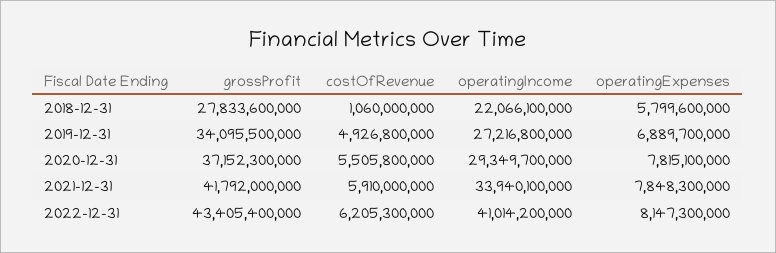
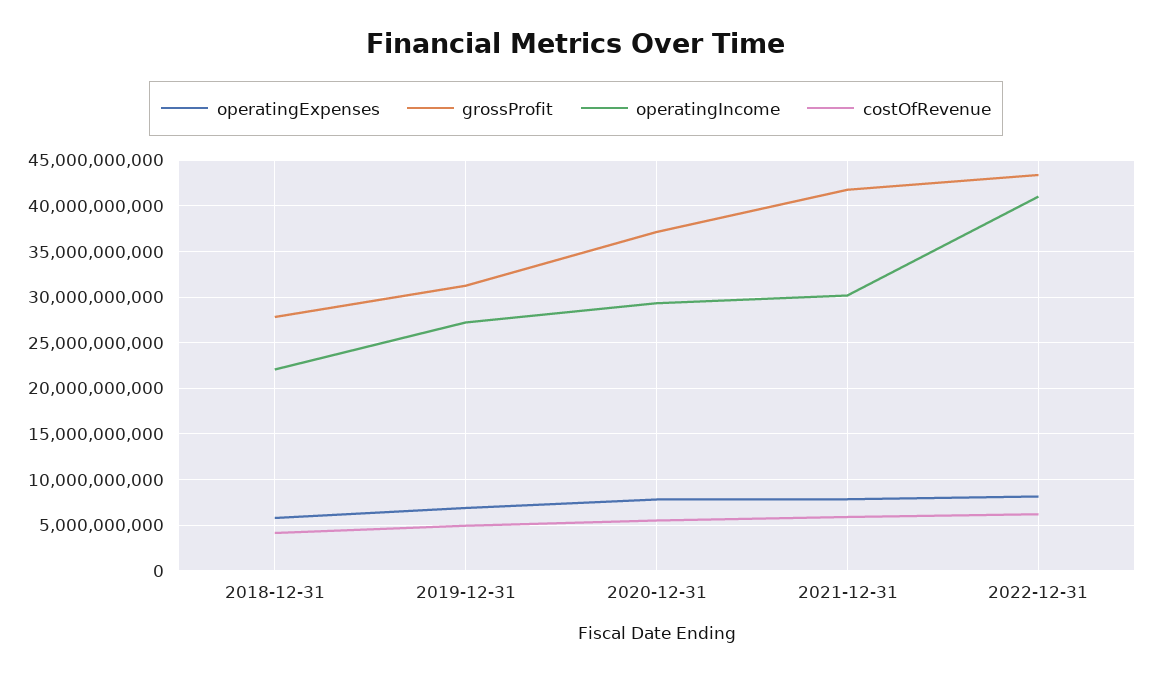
  {
    "grossProfit": {
      "2018-12-31": 27833600000,
-     "2019-12-31": 34095500000,
+     "2019-12-31": 31000000000,
      "2020-12-31": 37152300000,
      "2021-12-31": 41792000000,
      "2022-12-31": 43405400000
    },
    "costOfRevenue": {
-     "2018-12-31": 1060000000,
+     "2018-12-31": 4000000000,
      "2019-12-31": 4926800000,
      "2020-12-31": 5505800000,
      "2021-12-31": 5910000000,
      "2022-12-31": 6205300000
    },
    "operatingIncome": {
      "2018-12-31": 22066100000,
      "2019-12-31": 27216800000,
      "2020-12-31": 29349700000,
-     "2021-12-31": 33940100000,
+     "2021-12-31": 30000000000,
      "2022-12-31": 41014200000
    },
    "operatingExpenses": {
      "2018-12-31": 5799600000,
      "2019-12-31": 6889700000,
      "2020-12-31": 7815100000,
      "2021-12-31": 7848300000,
      "2022-12-31": 8147300000
    }
  }

